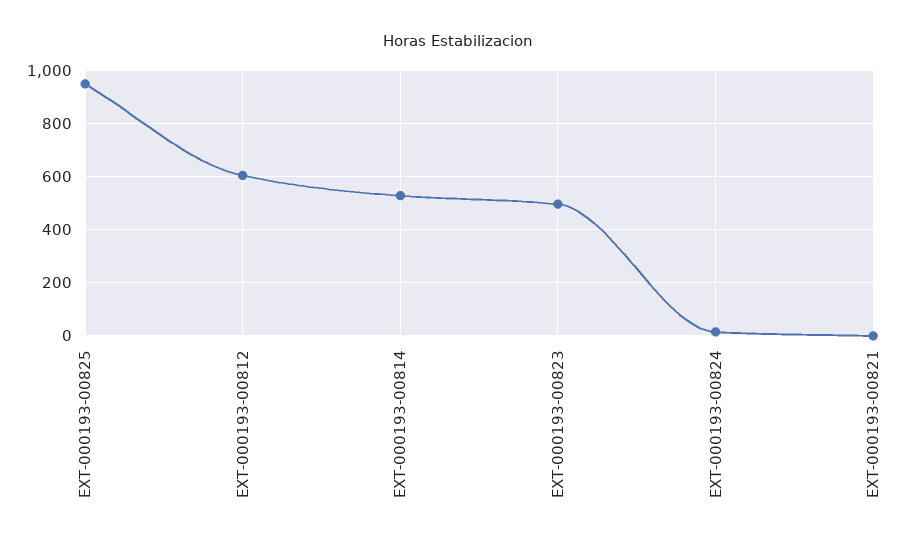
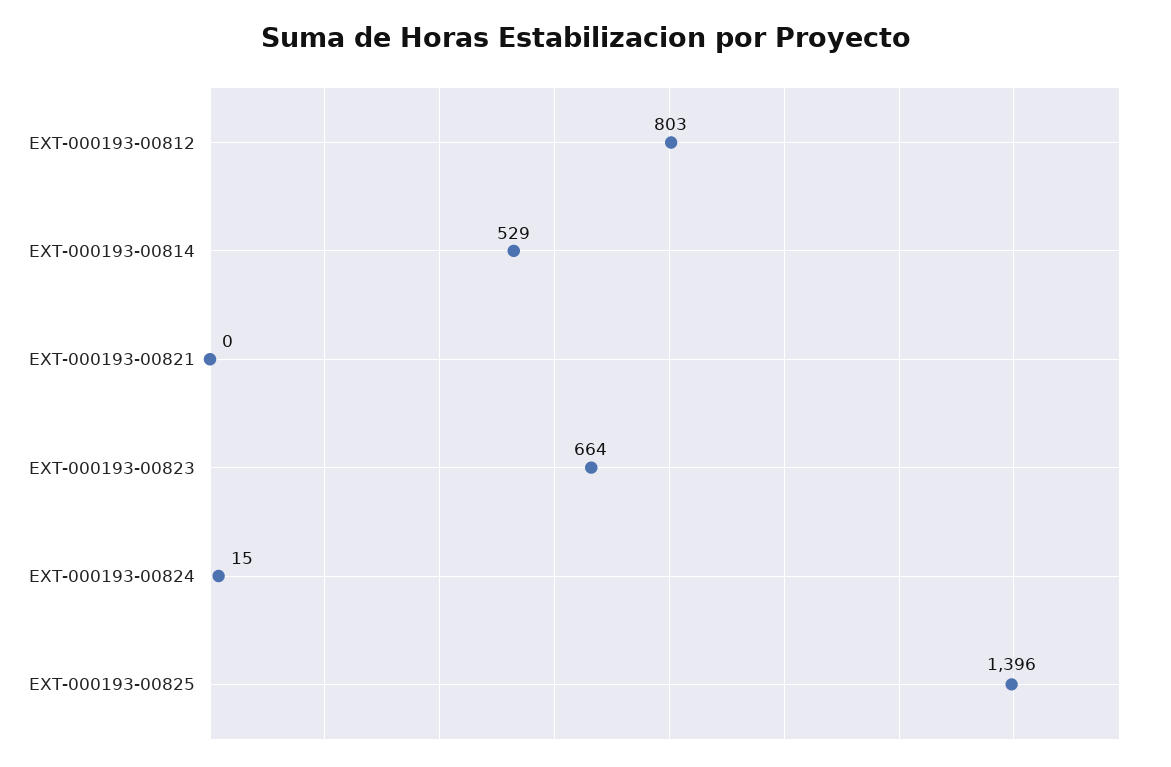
  {
-   "EXT-000193-00825": 950,
+   "EXT-000193-00825": 1396,
-   "EXT-000193-00812": 600,
+   "EXT-000193-00812": 803,
    "EXT-000193-00814": 529,
-   "EXT-000193-00823": 500,
+   "EXT-000193-00823": 664,
    "EXT-000193-00824": 15,
    "EXT-000193-00821": 0
  }

